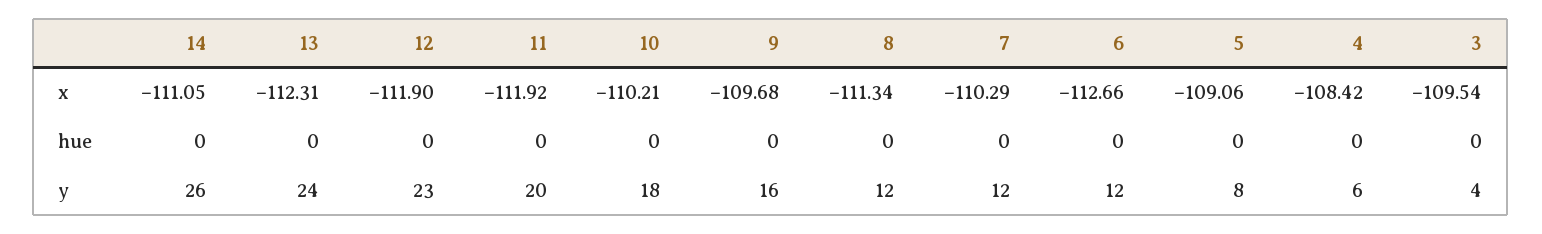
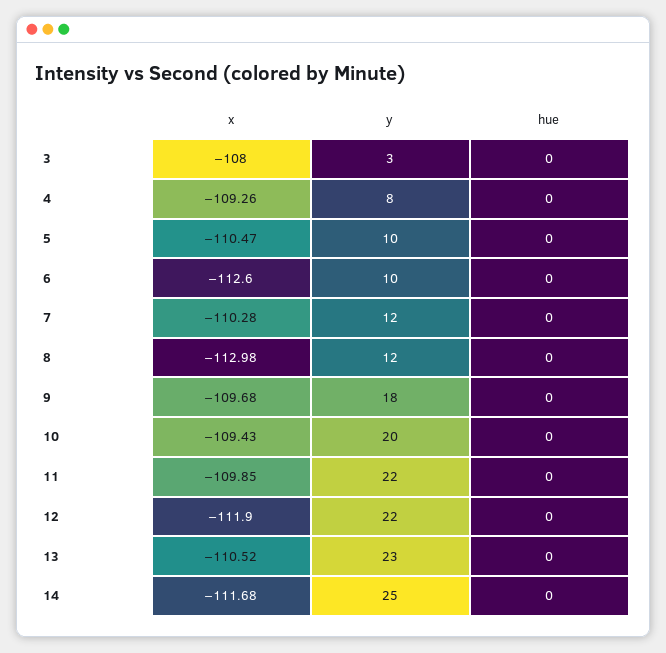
  {
    "14": {
-     "x": -111.05,
+     "x": -111.68,
      "hue": 0,
-     "y": 26
+     "y": 25
    },
    "13": {
-     "x": -112.31,
+     "x": -110.52,
      "hue": 0,
-     "y": 24
+     "y": 23
    },
    "12": {
      "x": -111.9,
      "hue": 0,
-     "y": 23
+     "y": 22
    },
    "11": {
-     "x": -111.92,
+     "x": -109.85,
      "hue": 0,
-     "y": 20
+     "y": 22
    },
    "10": {
-     "x": -110.21,
+     "x": -109.43,
      "hue": 0,
-     "y": 18
+     "y": 20
    },
    "9": {
      "x": -109.68,
      "hue": 0,
-     "y": 16
+     "y": 18
    },
    "8": {
-     "x": -111.34,
+     "x": -112.98,
      "hue": 0,
      "y": 12
    },
    "7": {
-     "x": -110.29,
+     "x": -110.28,
      "hue": 0,
      "y": 12
    },
    "6": {
-     "x": -112.66,
+     "x": -112.6,
      "hue": 0,
-     "y": 12
+     "y": 10
    },
    "5": {
-     "x": -109.06,
+     "x": -110.47,
      "hue": 0,
-     "y": 8
+     "y": 10
    },
    "4": {
-     "x": -108.42,
+     "x": -109.26,
      "hue": 0,
-     "y": 6
+     "y": 8
    },
    "3": {
-     "x": -109.54,
+     "x": -108,
      "hue": 0,
-     "y": 4
+     "y": 3
    }
  }

